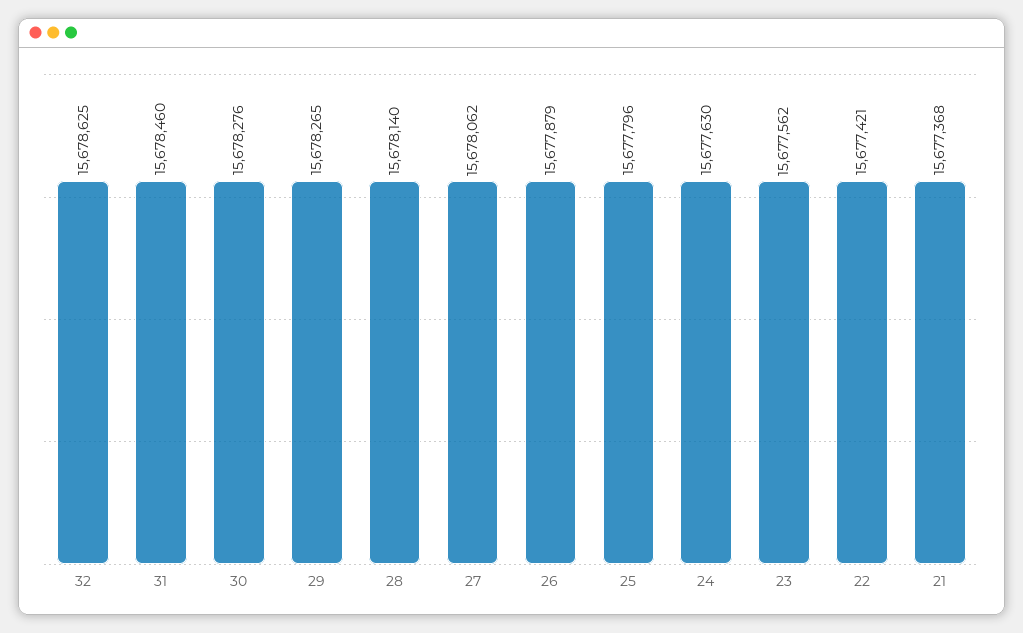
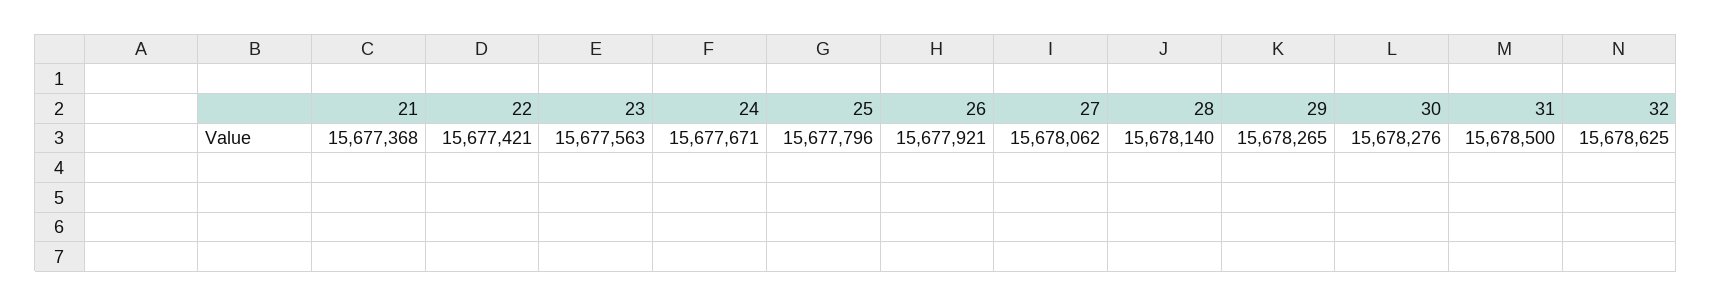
  {
    "32": 15678625,
-   "31": 15678460,
+   "31": 15678500,
    "30": 15678276,
    "29": 15678265,
    "28": 15678140,
    "27": 15678062,
-   "26": 15677879,
+   "26": 15677921,
    "25": 15677796,
-   "24": 15677630,
+   "24": 15677671,
-   "23": 15677562,
+   "23": 15677563,
    "22": 15677421,
    "21": 15677368
  }

